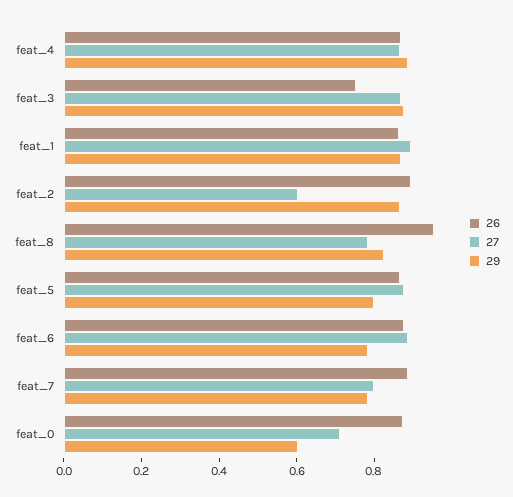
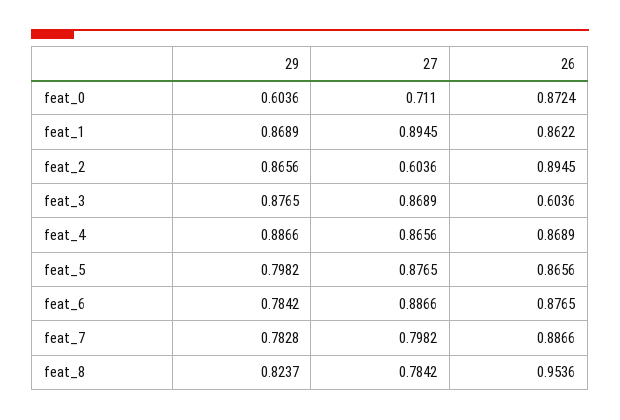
  {
    "26": {
      "feat_4": 0.8689,
-     "feat_3": 0.75,
+     "feat_3": 0.6036,
      "feat_1": 0.8622,
      "feat_2": 0.8945,
      "feat_8": 0.9536,
      "feat_5": 0.8656,
      "feat_6": 0.8765,
      "feat_7": 0.8866,
      "feat_0": 0.8724
    },
    "27": {
      "feat_4": 0.8656,
      "feat_3": 0.8689,
      "feat_1": 0.8945,
      "feat_2": 0.6036,
      "feat_8": 0.7842,
      "feat_5": 0.8765,
      "feat_6": 0.8866,
      "feat_7": 0.7982,
      "feat_0": 0.711
    },
    "29": {
      "feat_4": 0.8866,
      "feat_3": 0.8765,
      "feat_1": 0.8689,
      "feat_2": 0.8656,
      "feat_8": 0.8237,
      "feat_5": 0.7982,
      "feat_6": 0.7842,
      "feat_7": 0.7828,
      "feat_0": 0.6036
    }
  }

